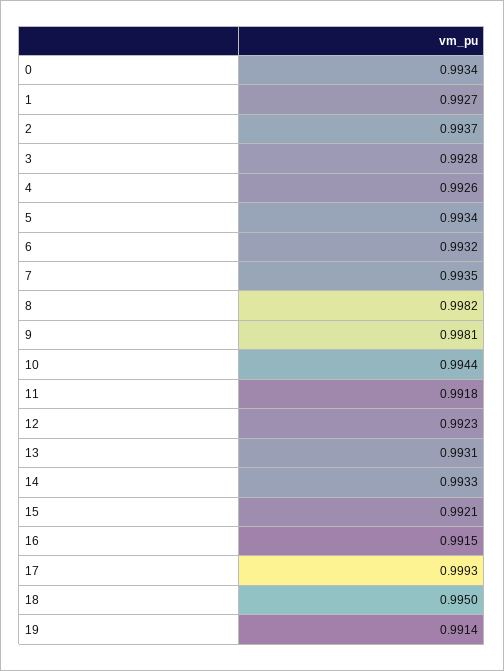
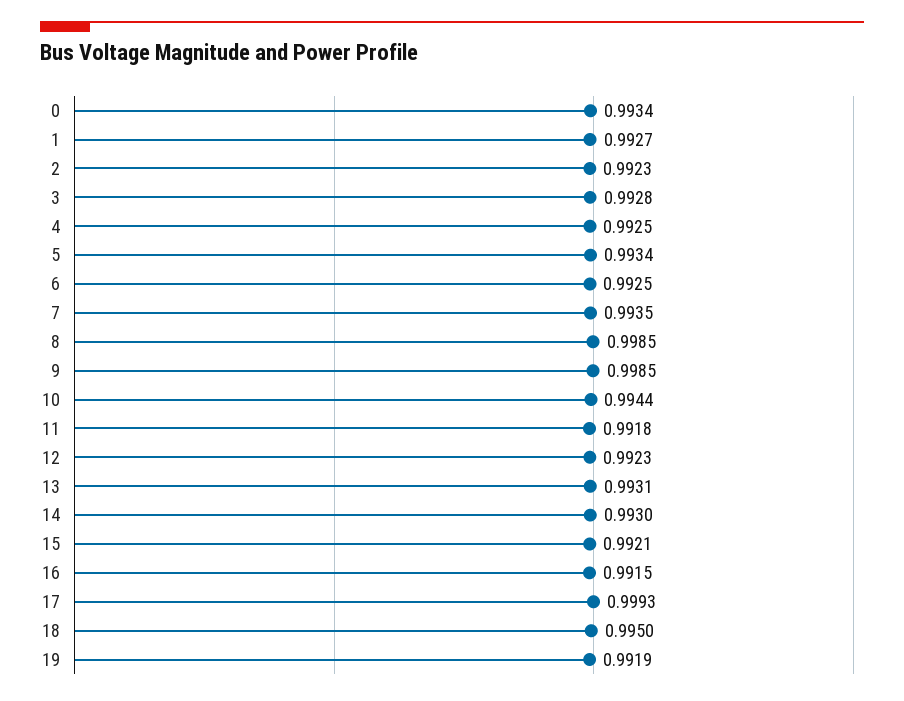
  {
    "0": 0.9934,
    "1": 0.9927,
-   "2": 0.9937,
+   "2": 0.9923,
    "3": 0.9928,
-   "4": 0.9926,
+   "4": 0.9925,
    "5": 0.9934,
-   "6": 0.9932,
+   "6": 0.9925,
    "7": 0.9935,
-   "8": 0.9982,
+   "8": 0.9985,
-   "9": 0.9981,
+   "9": 0.9985,
    "10": 0.9944,
    "11": 0.9918,
    "12": 0.9923,
    "13": 0.9931,
-   "14": 0.9933,
+   "14": 0.993,
    "15": 0.9921,
    "16": 0.9915,
    "17": 0.9993,
    "18": 0.995,
-   "19": 0.9914
+   "19": 0.9919
  }

